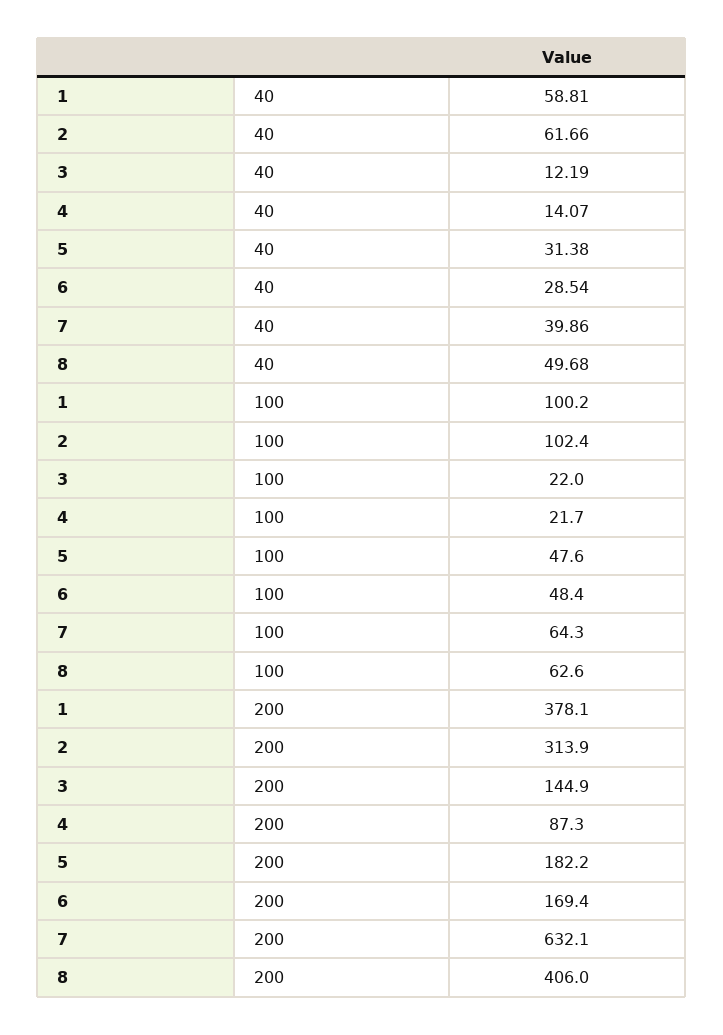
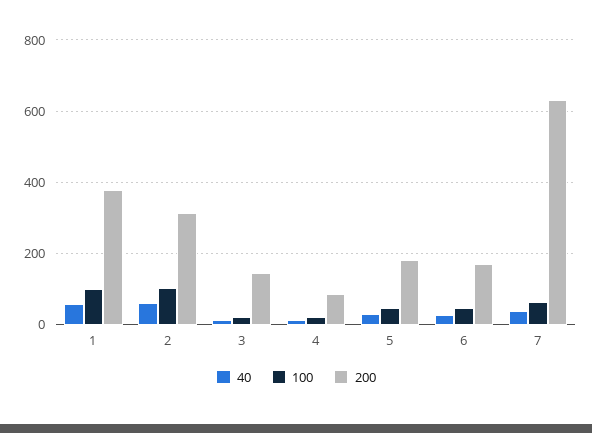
  {
    "40": {
      "1": 58.81,
      "2": 61.66,
      "3": 12.19,
      "4": 14.07,
      "5": 31.38,
      "6": 28.54,
-     "7": 39.86,
+     "7": 39.86
-     "8": 49.68
    },
    "100": {
      "1": 100.2,
      "2": 102.4,
      "3": 22,
      "4": 21.7,
      "5": 47.6,
      "6": 48.4,
-     "7": 64.3,
+     "7": 64.3
-     "8": 62.6
    },
    "200": {
      "1": 378.1,
      "2": 313.9,
      "3": 144.9,
      "4": 87.3,
      "5": 182.2,
      "6": 169.4,
-     "7": 632.1,
+     "7": 632.1
-     "8": 406
    }
  }

